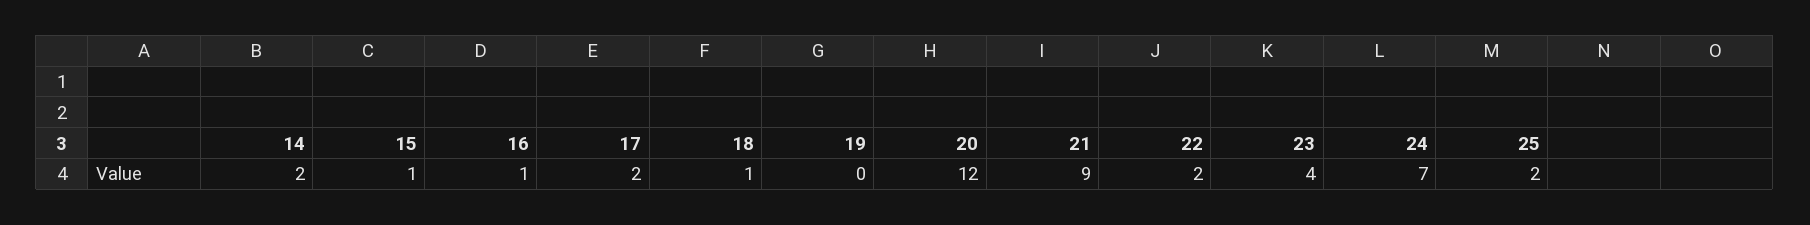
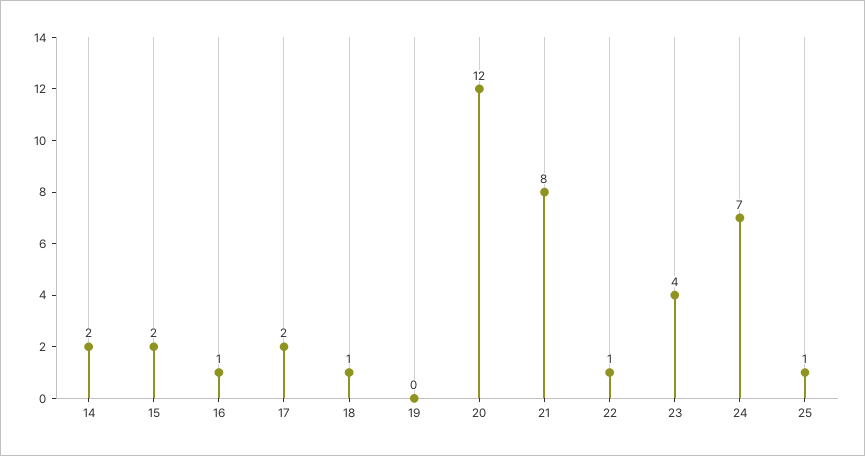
  {
    "14": 2,
-   "15": 1,
+   "15": 2,
    "16": 1,
    "17": 2,
    "18": 1,
    "19": 0,
    "20": 12,
-   "21": 9,
+   "21": 8,
-   "22": 2,
+   "22": 1,
    "23": 4,
    "24": 7,
-   "25": 2
+   "25": 1
  }

